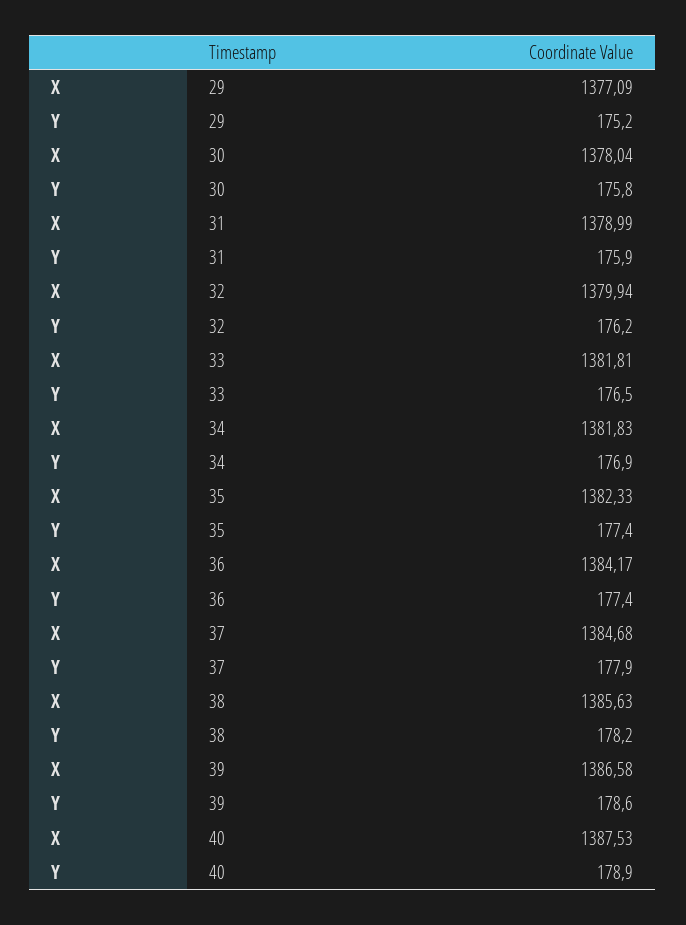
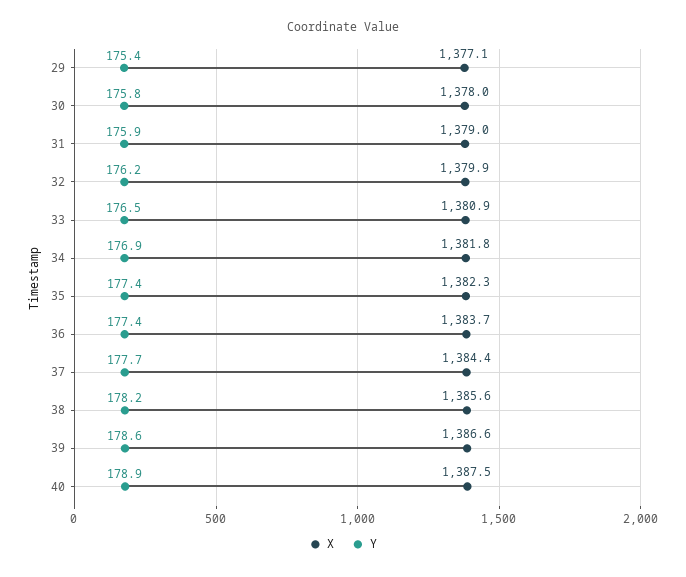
  {
    "X": {
      "29": 1377.09,
      "30": 1378.04,
      "31": 1378.99,
      "32": 1379.94,
-     "33": 1381.81,
+     "33": 1380.9,
      "34": 1381.83,
      "35": 1382.33,
-     "36": 1384.17,
+     "36": 1383.7,
-     "37": 1384.68,
+     "37": 1384.4,
      "38": 1385.63,
      "39": 1386.58,
      "40": 1387.53
    },
    "Y": {
-     "29": 175.2,
+     "29": 175.4,
      "30": 175.8,
      "31": 175.9,
      "32": 176.2,
      "33": 176.5,
      "34": 176.9,
      "35": 177.4,
      "36": 177.4,
-     "37": 177.9,
+     "37": 177.7,
      "38": 178.2,
      "39": 178.6,
      "40": 178.9
    }
  }

